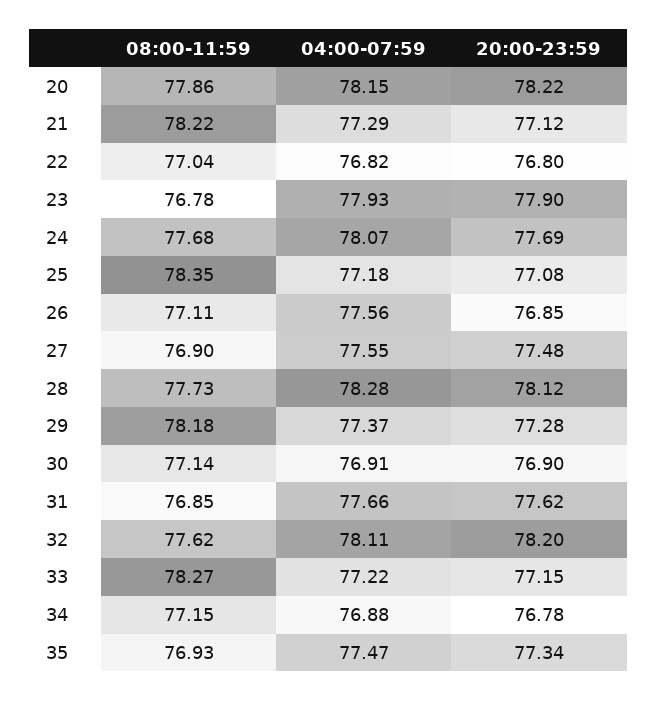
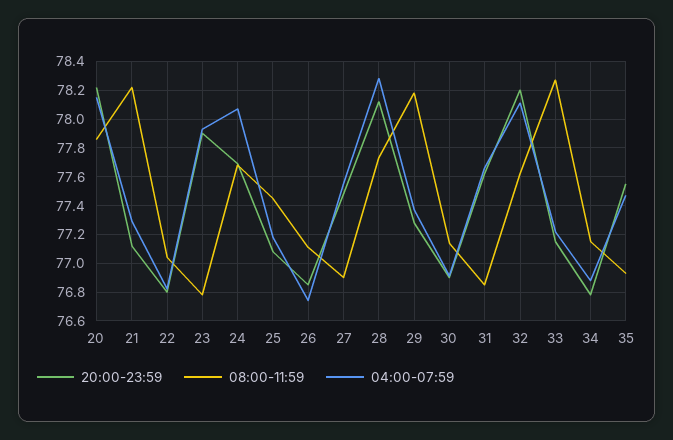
  {
    "08:00-11:59": {
      "20": 77.86,
      "21": 78.22,
      "22": 77.04,
      "23": 76.78,
      "24": 77.68,
-     "25": 78.35,
+     "25": 77.45,
      "26": 77.11,
      "27": 76.9,
      "28": 77.73,
      "29": 78.18,
      "30": 77.14,
      "31": 76.85,
      "32": 77.62,
      "33": 78.27,
      "34": 77.15,
      "35": 76.93
    },
    "04:00-07:59": {
      "20": 78.15,
      "21": 77.29,
      "22": 76.82,
      "23": 77.93,
      "24": 78.07,
      "25": 77.18,
-     "26": 77.56,
+     "26": 76.75,
      "27": 77.55,
      "28": 78.28,
      "29": 77.37,
      "30": 76.91,
      "31": 77.66,
      "32": 78.11,
      "33": 77.22,
      "34": 76.88,
      "35": 77.47
    },
    "20:00-23:59": {
      "20": 78.22,
      "21": 77.12,
      "22": 76.8,
      "23": 77.9,
      "24": 77.69,
      "25": 77.08,
      "26": 76.85,
      "27": 77.48,
      "28": 78.12,
      "29": 77.28,
      "30": 76.9,
      "31": 77.62,
      "32": 78.2,
      "33": 77.15,
      "34": 76.78,
-     "35": 77.34
+     "35": 77.55
    }
  }

